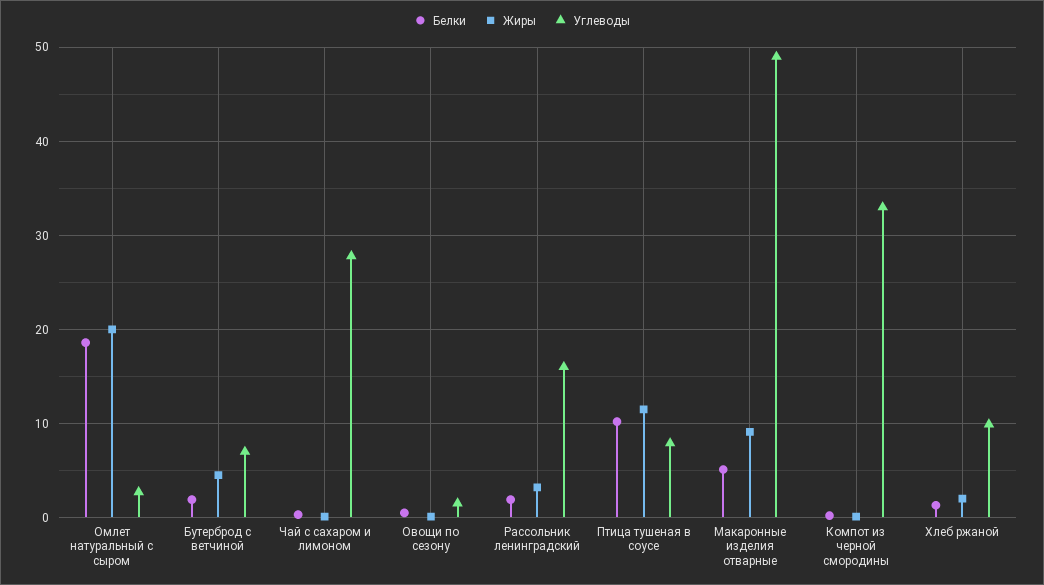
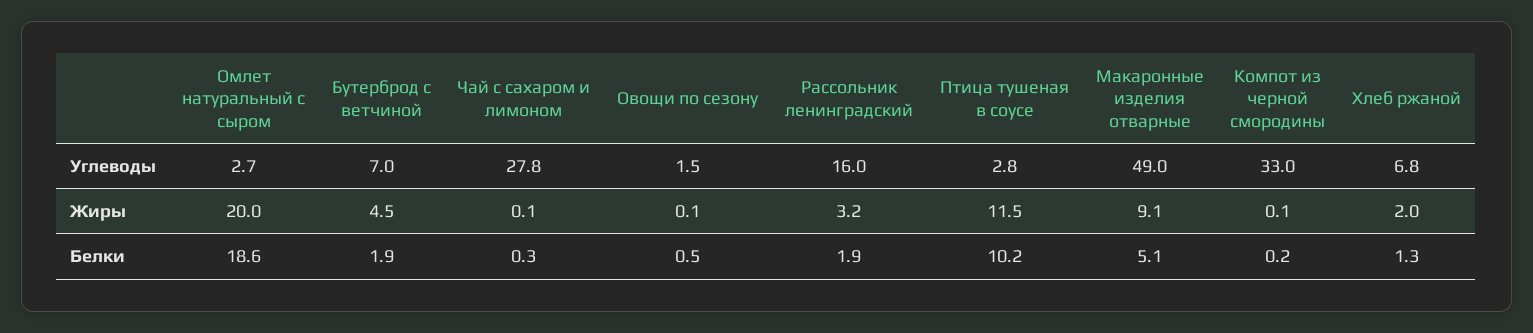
  {
    "Белки": {
      "Омлет натуральный с сыром": 18.6,
      "Бутерброд с ветчиной": 1.9,
      "Чай с сахаром и лимоном": 0.3,
      "Овощи по сезону": 0.5,
      "Рассольник ленинградский": 1.9,
      "Птица тушеная в соусе": 10.2,
      "Макаронные изделия отварные": 5.1,
      "Компот из черной смородины": 0.2,
      "Хлеб ржаной": 1.3
    },
    "Жиры": {
      "Омлет натуральный с сыром": 20,
      "Бутерброд с ветчиной": 4.5,
      "Чай с сахаром и лимоном": 0.1,
      "Овощи по сезону": 0.1,
      "Рассольник ленинградский": 3.2,
      "Птица тушеная в соусе": 11.5,
      "Макаронные изделия отварные": 9.1,
      "Компот из черной смородины": 0.1,
      "Хлеб ржаной": 2
    },
    "Углеводы": {
      "Омлет натуральный с сыром": 2.7,
      "Бутерброд с ветчиной": 7,
      "Чай с сахаром и лимоном": 27.8,
      "Овощи по сезону": 1.5,
      "Рассольник ленинградский": 16,
-     "Птица тушеная в соусе": 8,
+     "Птица тушеная в соусе": 2.8,
      "Макаронные изделия отварные": 49,
      "Компот из черной смородины": 33,
-     "Хлеб ржаной": 10
+     "Хлеб ржаной": 6.8
    }
  }

